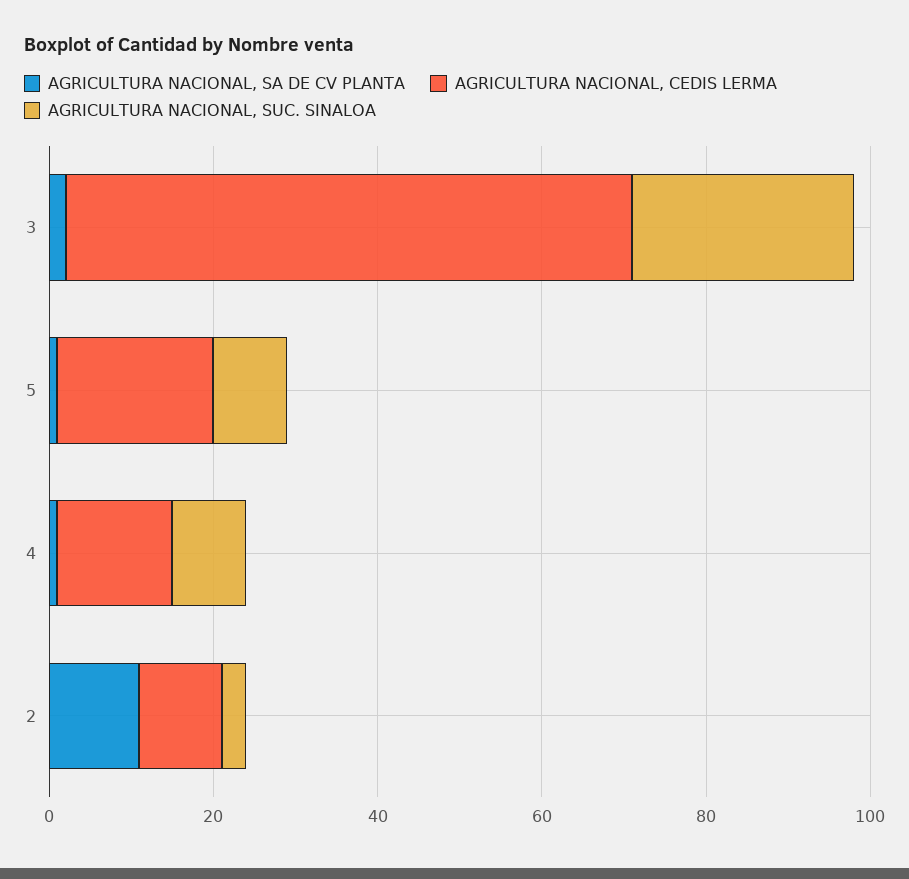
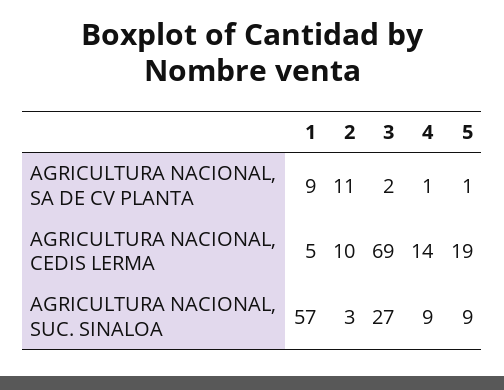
  {
    "AGRICULTURA NACIONAL, SA DE CV PLANTA": {
      "3": 2,
      "5": 1,
      "4": 1,
-     "2": 11
+     "2": 11,
+     "1": 9
    },
    "AGRICULTURA NACIONAL, CEDIS LERMA": {
      "3": 69,
      "5": 19,
      "4": 14,
-     "2": 10
+     "2": 10,
+     "1": 5
    },
    "AGRICULTURA NACIONAL, SUC. SINALOA": {
      "3": 27,
      "5": 9,
      "4": 9,
-     "2": 3
+     "2": 3,
+     "1": 57
    }
  }

